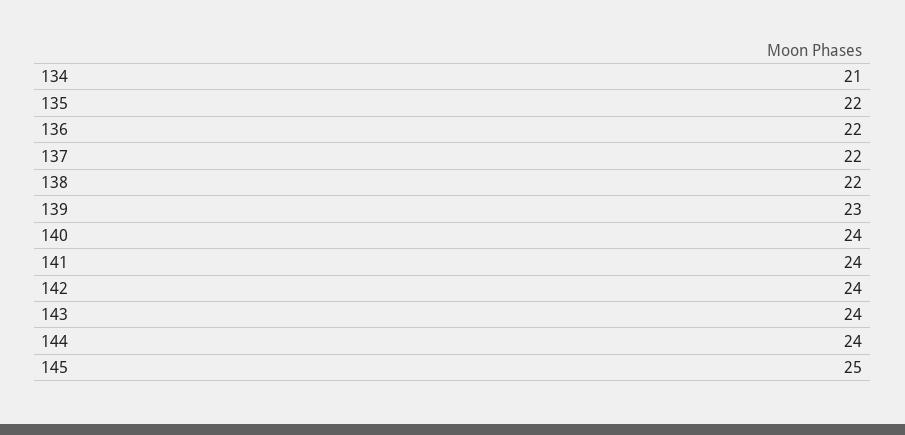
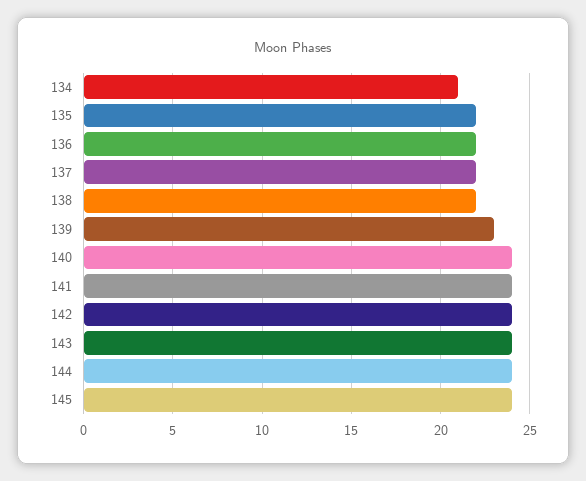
  {
    "134": 21,
    "135": 22,
    "136": 22,
    "137": 22,
    "138": 22,
    "139": 23,
    "140": 24,
    "141": 24,
    "142": 24,
    "143": 24,
    "144": 24,
-   "145": 25
+   "145": 24
  }

